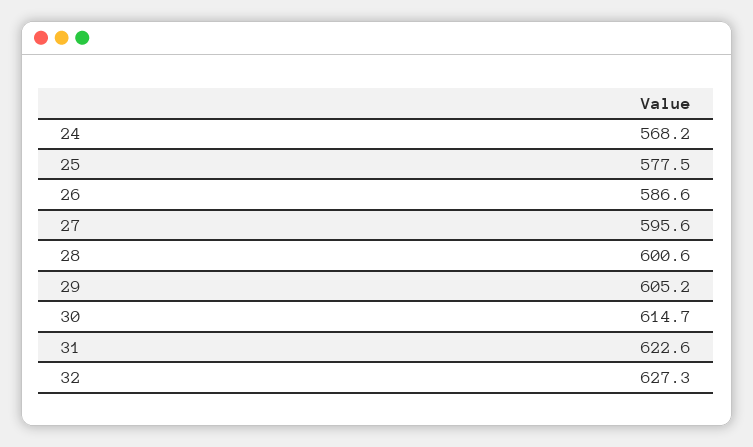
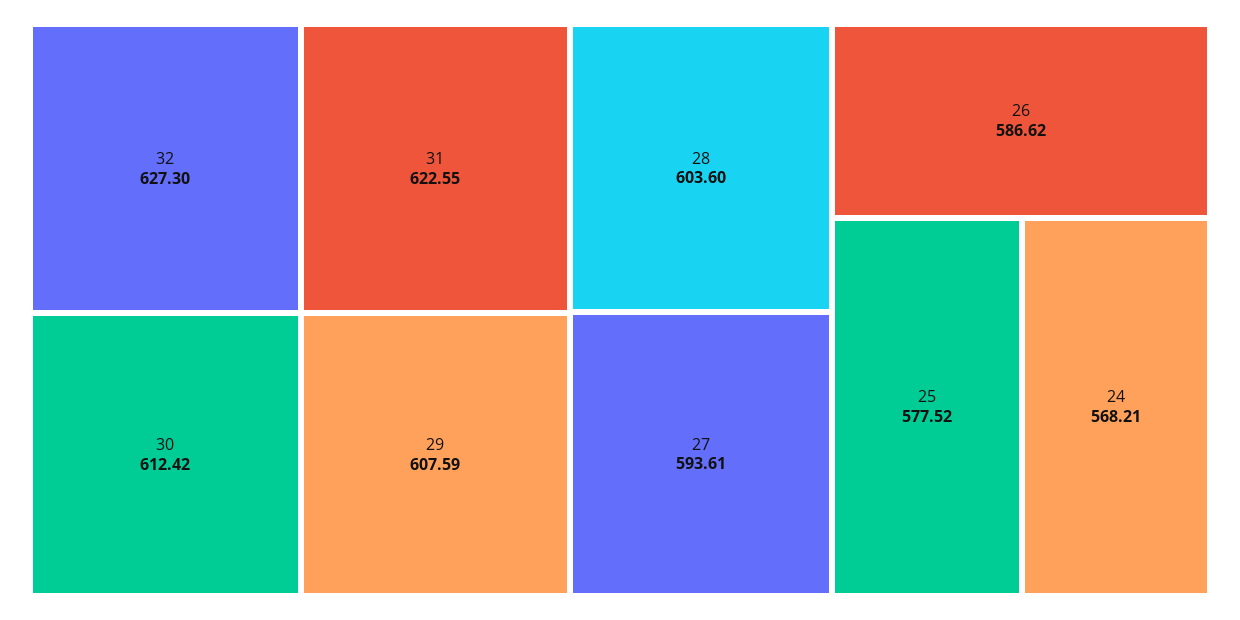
  {
    "24": 568.21,
    "25": 577.52,
    "26": 586.62,
-   "27": 595.6,
+   "27": 593.61,
-   "28": 600.6,
+   "28": 603.6,
-   "29": 605.2,
+   "29": 607.59,
-   "30": 614.7,
+   "30": 612.42,
    "31": 622.55,
    "32": 627.3
  }

